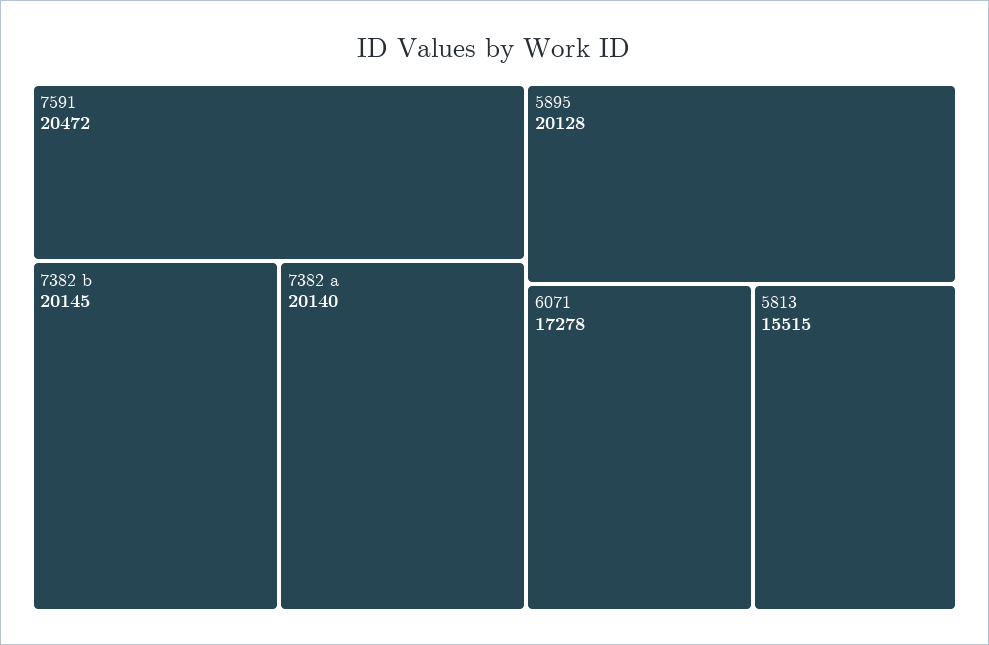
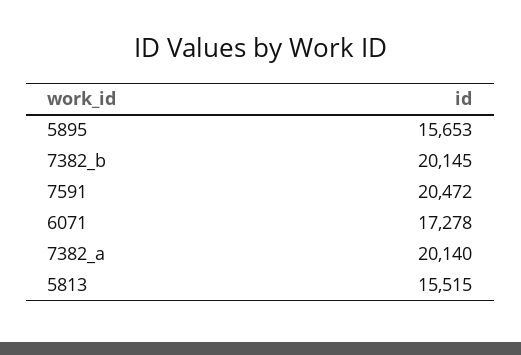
  {
    "7591": 20472,
    "7382 b": 20145,
    "7382 a": 20140,
-   "5895": 20128,
+   "5895": 15653,
    "6071": 17278,
    "5813": 15515
  }

